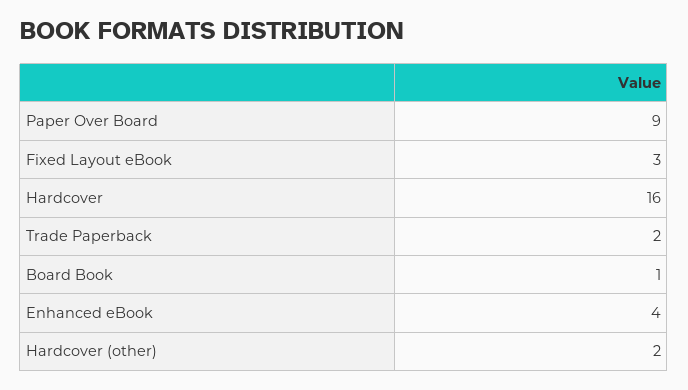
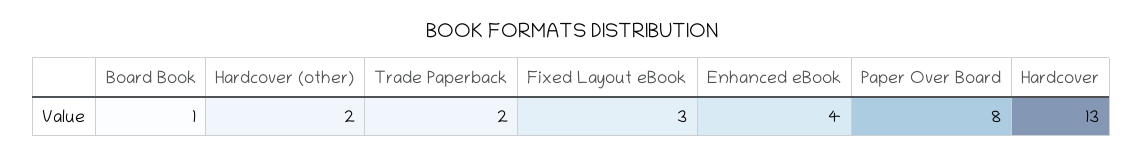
  {
-   "Paper Over Board": 9,
+   "Paper Over Board": 8,
    "Fixed Layout eBook": 3,
-   "Hardcover": 16,
+   "Hardcover": 13,
    "Trade Paperback": 2,
    "Board Book": 1,
    "Enhanced eBook": 4,
    "Hardcover (other)": 2
  }

